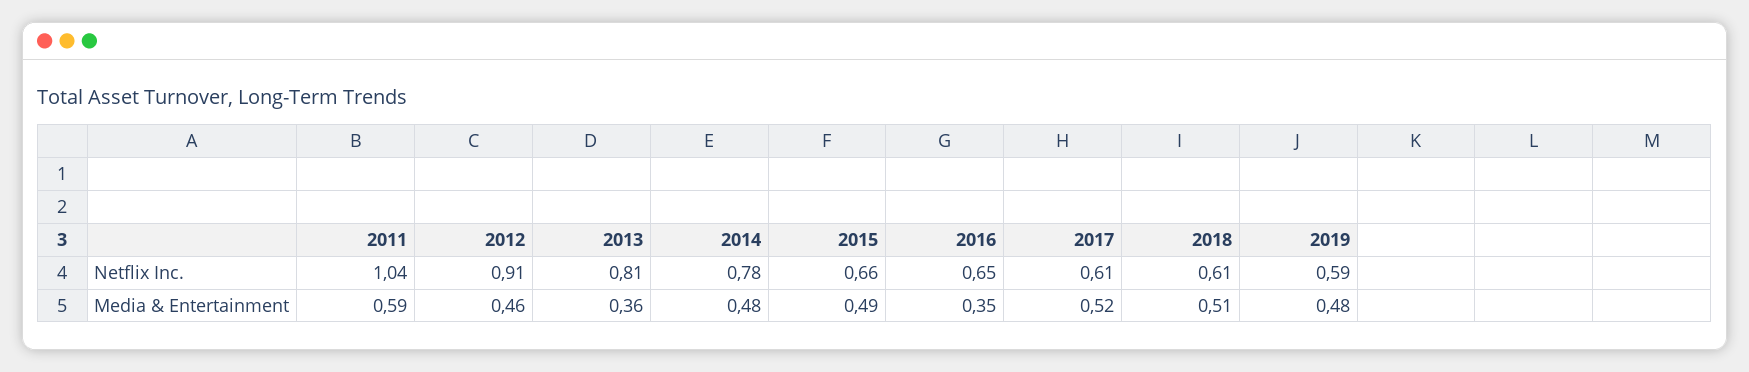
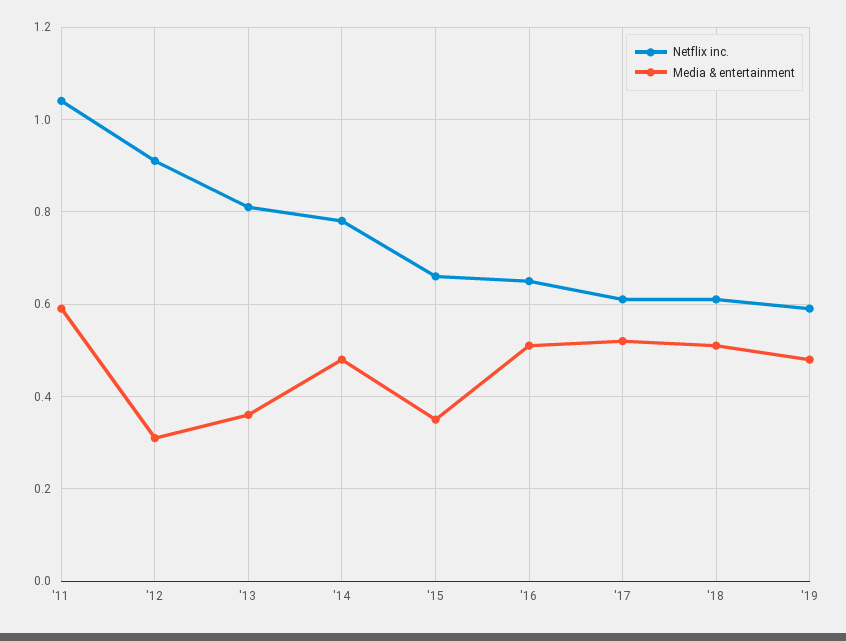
  {
    "Netflix Inc.": {
      "2011": 1.04,
      "2012": 0.91,
      "2013": 0.81,
      "2014": 0.78,
      "2015": 0.66,
      "2016": 0.65,
      "2017": 0.61,
      "2018": 0.61,
      "2019": 0.59
    },
    "Media & Entertainment": {
      "2011": 0.59,
-     "2012": 0.46,
+     "2012": 0.3,
      "2013": 0.36,
      "2014": 0.48,
-     "2015": 0.49,
+     "2015": 0.35,
-     "2016": 0.35,
+     "2016": 0.5,
      "2017": 0.52,
      "2018": 0.51,
      "2019": 0.48
    }
  }

